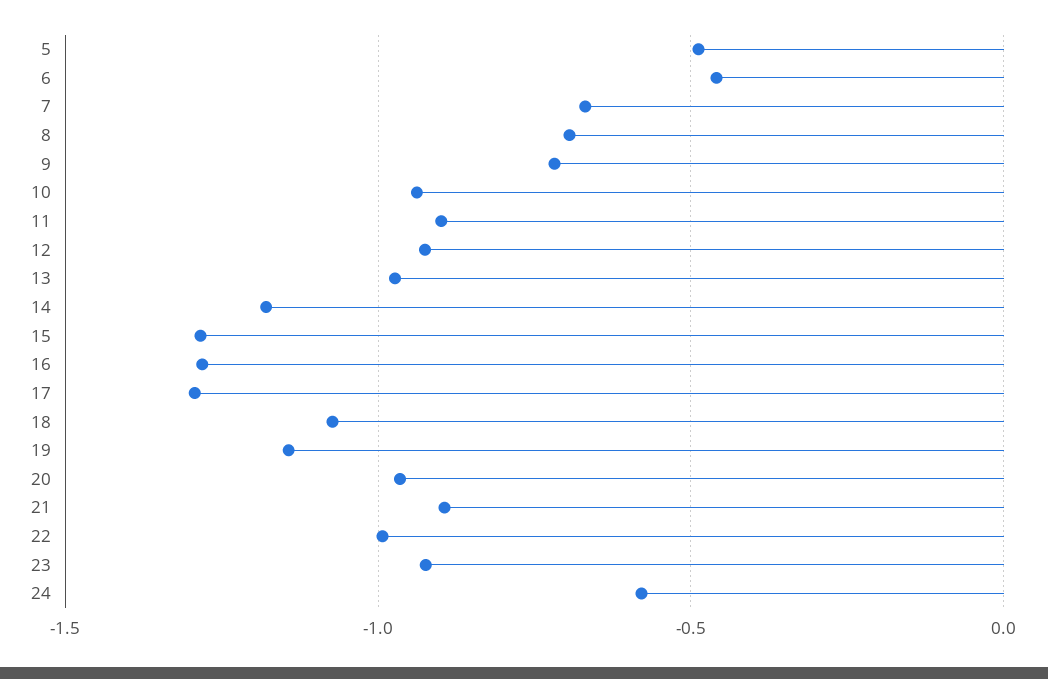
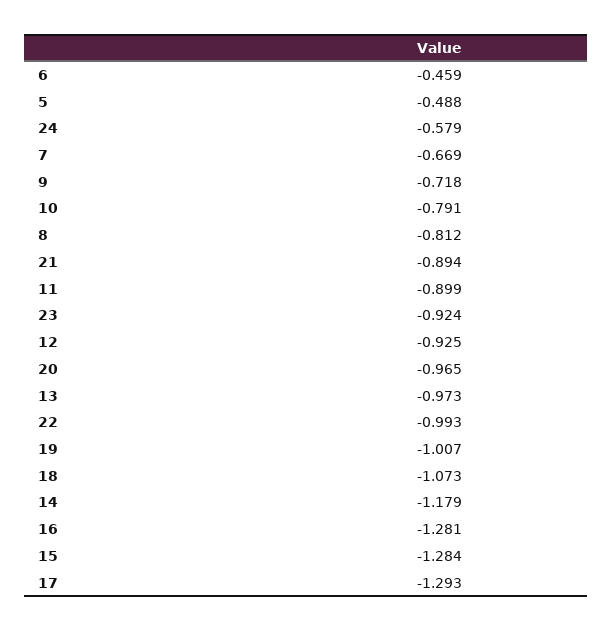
  {
    "5": -0.488,
    "6": -0.459,
    "7": -0.669,
-   "8": -0.7,
+   "8": -0.812,
    "9": -0.718,
-   "10": -0.95,
+   "10": -0.791,
    "11": -0.899,
    "12": -0.925,
    "13": -0.973,
    "14": -1.179,
    "15": -1.284,
    "16": -1.281,
    "17": -1.293,
    "18": -1.073,
-   "19": -1.15,
+   "19": -1.007,
    "20": -0.965,
    "21": -0.894,
    "22": -0.993,
    "23": -0.924,
    "24": -0.579
  }

